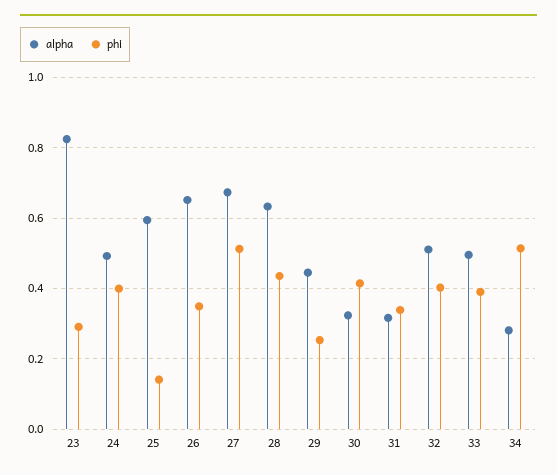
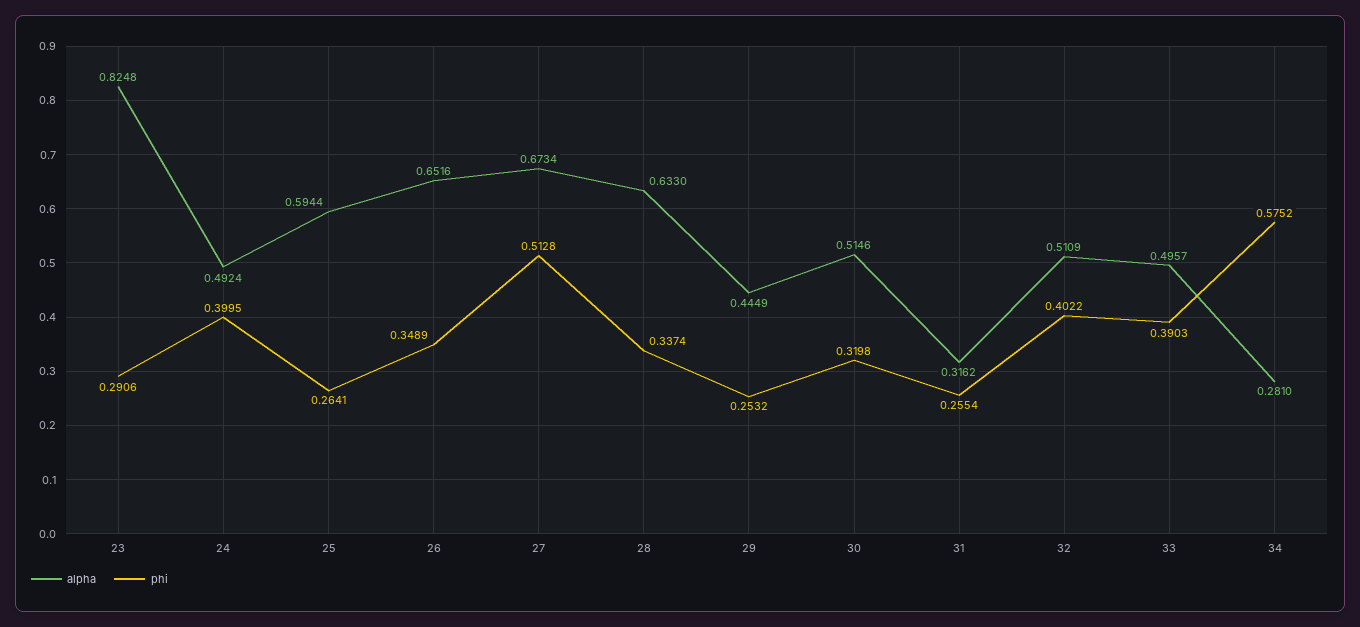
  {
    "alpha": {
      "23": 0.8248,
      "24": 0.4924,
      "25": 0.5944,
      "26": 0.6516,
      "27": 0.6734,
      "28": 0.633,
      "29": 0.4449,
-     "30": 0.32,
+     "30": 0.5146,
      "31": 0.3162,
      "32": 0.5109,
      "33": 0.4957,
      "34": 0.281
    },
    "phi": {
      "23": 0.2906,
      "24": 0.3995,
-     "25": 0.14,
+     "25": 0.2641,
      "26": 0.3489,
      "27": 0.5128,
-     "28": 0.44,
+     "28": 0.3374,
      "29": 0.2532,
-     "30": 0.42,
+     "30": 0.3198,
-     "31": 0.34,
+     "31": 0.2554,
      "32": 0.4022,
      "33": 0.3903,
-     "34": 0.52
+     "34": 0.5752
    }
  }

